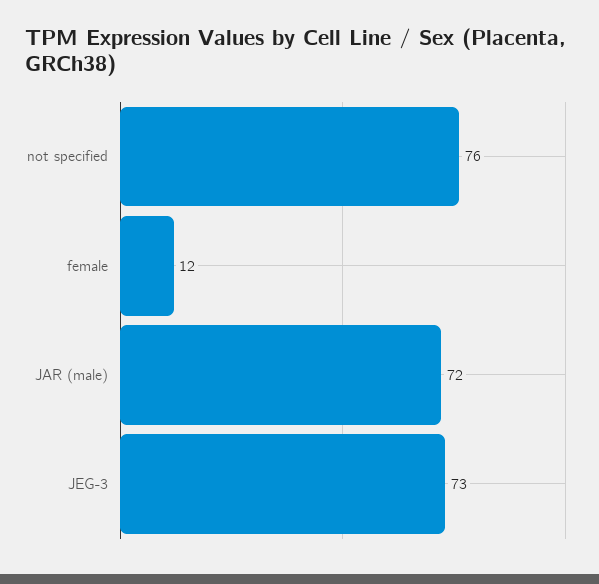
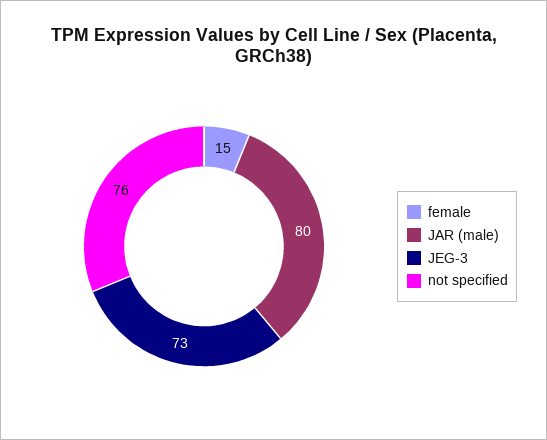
  {
    "not specified": 76,
-   "female": 12,
+   "female": 15,
-   "JAR (male)": 72,
+   "JAR (male)": 80,
    "JEG-3": 73
  }

